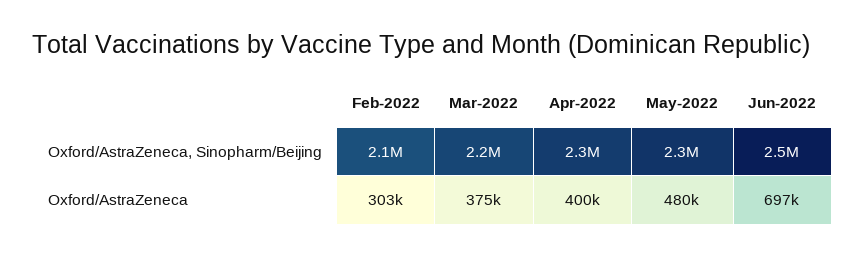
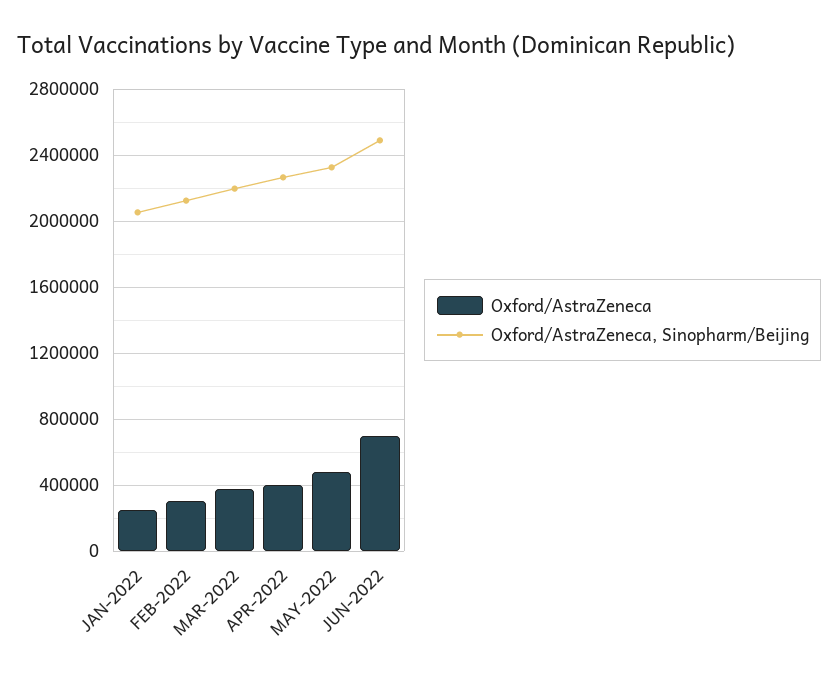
  {
    "Oxford/AstraZeneca, Sinopharm/Beijing": {
      "Feb-2022": 2100000,
      "Mar-2022": 2200000,
      "Apr-2022": 2300000,
      "May-2022": 2300000,
-     "Jun-2022": 2500000
+     "Jun-2022": 2500000,
+     "JAN-2022": 2050000
    },
    "Oxford/AstraZeneca": {
      "Feb-2022": 303000,
      "Mar-2022": 375000,
      "Apr-2022": 400000,
      "May-2022": 480000,
-     "Jun-2022": 697000
+     "Jun-2022": 697000,
+     "JAN-2022": 250000
    }
  }

